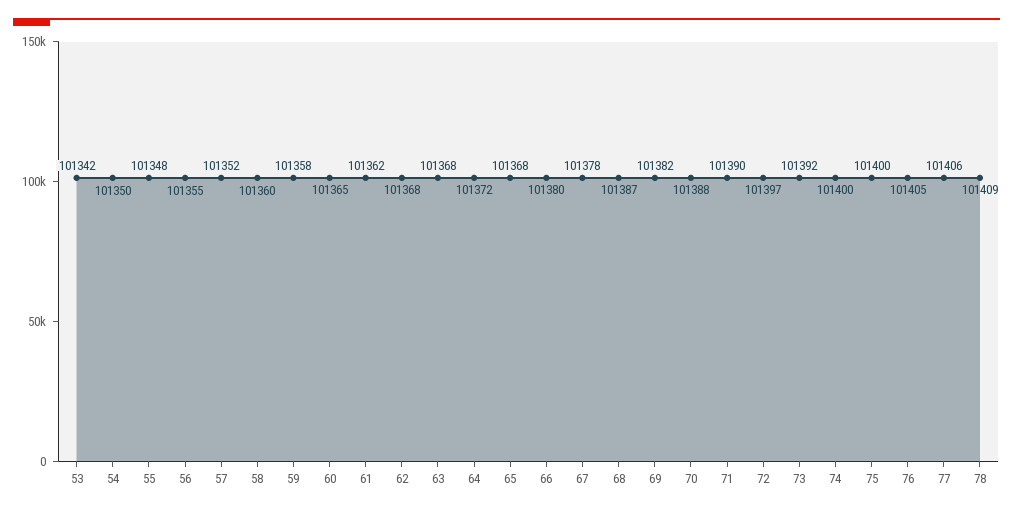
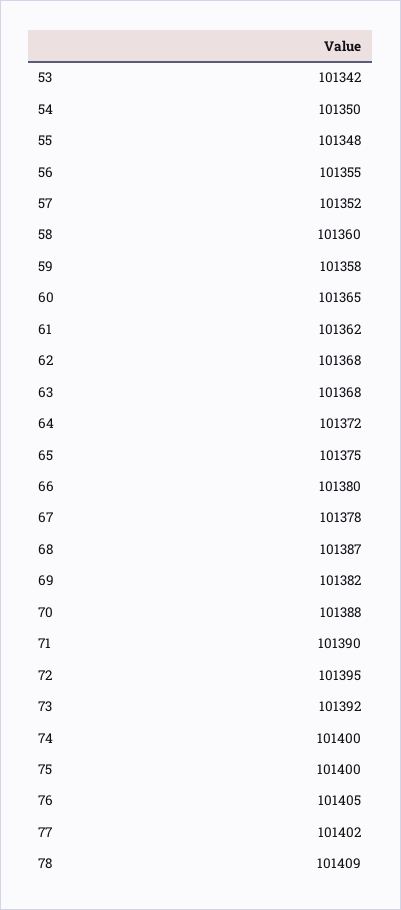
  {
    "53": 101342,
    "54": 101350,
    "55": 101348,
    "56": 101355,
    "57": 101352,
    "58": 101360,
    "59": 101358,
    "60": 101365,
    "61": 101362,
    "62": 101368,
    "63": 101368,
    "64": 101372,
-   "65": 101368,
+   "65": 101375,
    "66": 101380,
    "67": 101378,
    "68": 101387,
    "69": 101382,
    "70": 101388,
    "71": 101390,
-   "72": 101397,
+   "72": 101395,
    "73": 101392,
    "74": 101400,
    "75": 101400,
    "76": 101405,
-   "77": 101406,
+   "77": 101402,
    "78": 101409
  }

